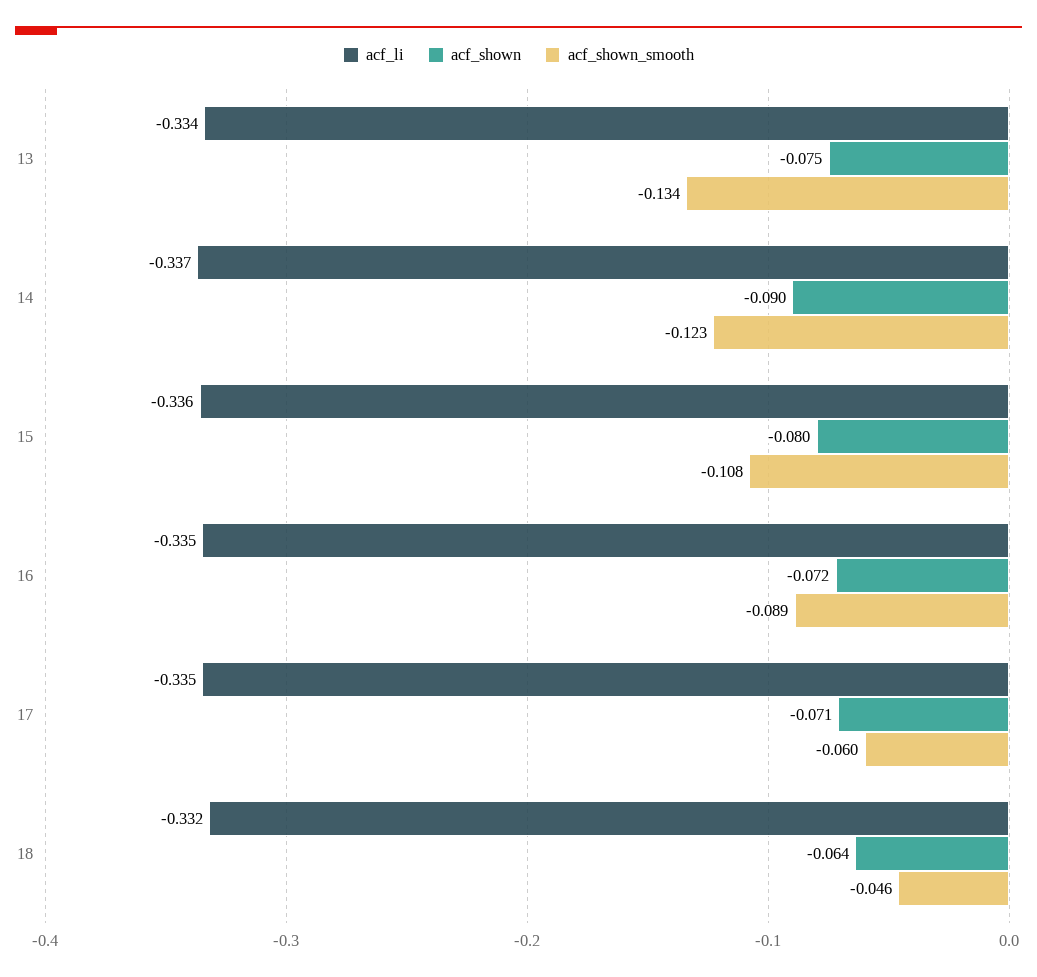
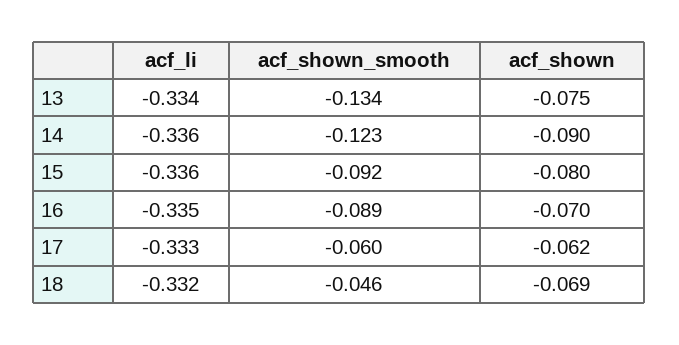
  {
    "acf_li": {
      "13": -0.334,
-     "14": -0.337,
+     "14": -0.336,
      "15": -0.336,
      "16": -0.335,
-     "17": -0.335,
+     "17": -0.333,
      "18": -0.332
    },
    "acf_shown": {
      "13": -0.075,
      "14": -0.09,
      "15": -0.08,
-     "16": -0.072,
+     "16": -0.07,
-     "17": -0.071,
+     "17": -0.062,
-     "18": -0.064
+     "18": -0.069
    },
    "acf_shown_smooth": {
      "13": -0.134,
      "14": -0.123,
-     "15": -0.108,
+     "15": -0.092,
      "16": -0.089,
      "17": -0.06,
      "18": -0.046
    }
  }

